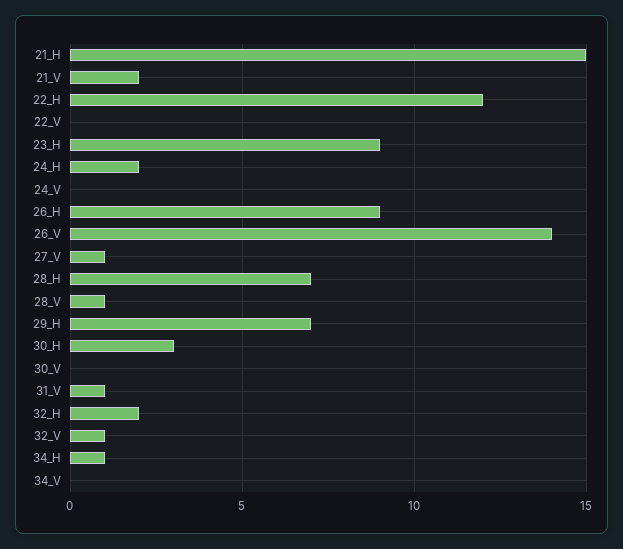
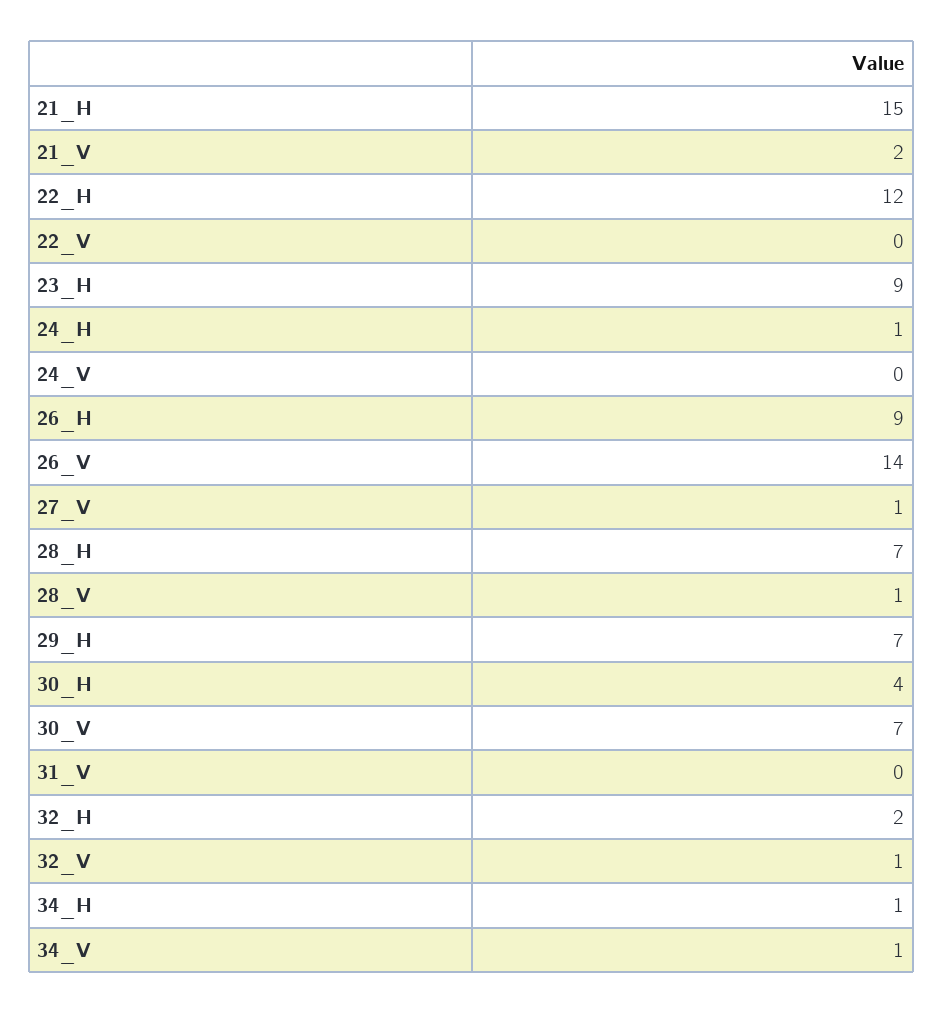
  {
    "21_H": 15,
    "21_V": 2,
    "22_H": 12,
    "22_V": 0,
    "23_H": 9,
-   "24_H": 2,
+   "24_H": 1,
    "24_V": 0,
    "26_H": 9,
    "26_V": 14,
    "27_V": 1,
    "28_H": 7,
    "28_V": 1,
    "29_H": 7,
-   "30_H": 3,
+   "30_H": 4,
-   "30_V": 0,
+   "30_V": 7,
-   "31_V": 1,
+   "31_V": 0,
    "32_H": 2,
    "32_V": 1,
    "34_H": 1,
-   "34_V": 0
+   "34_V": 1
  }

